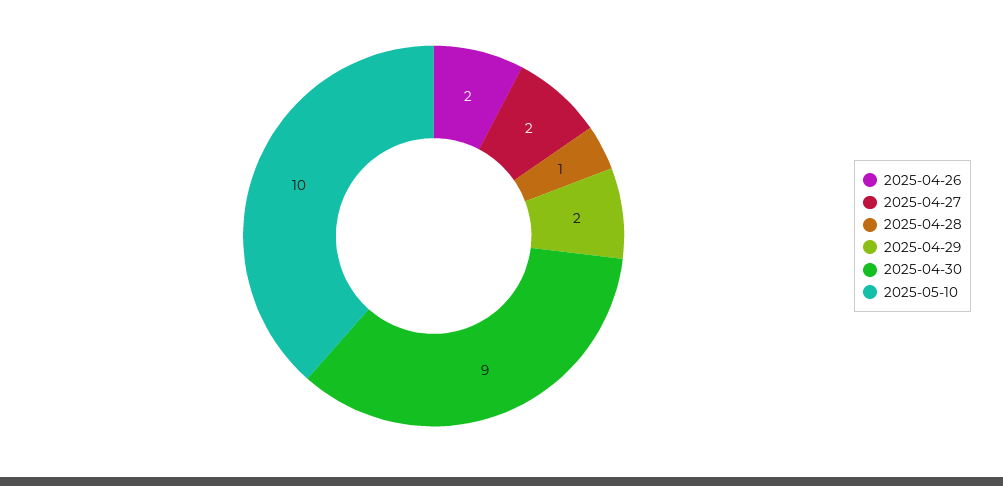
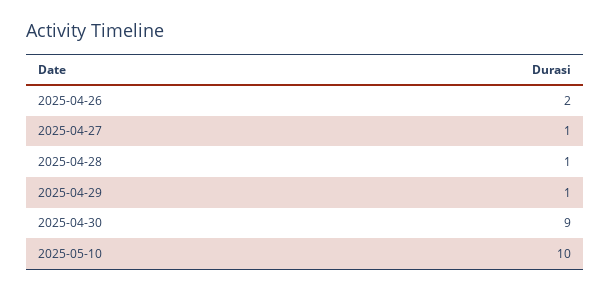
  {
    "2025-04-26": 2,
-   "2025-04-27": 2,
+   "2025-04-27": 1,
    "2025-04-28": 1,
-   "2025-04-29": 2,
+   "2025-04-29": 1,
    "2025-04-30": 9,
    "2025-05-10": 10
  }

